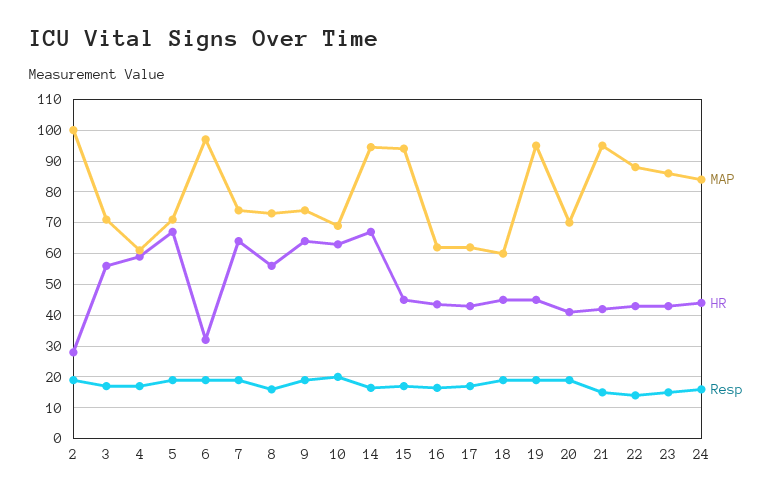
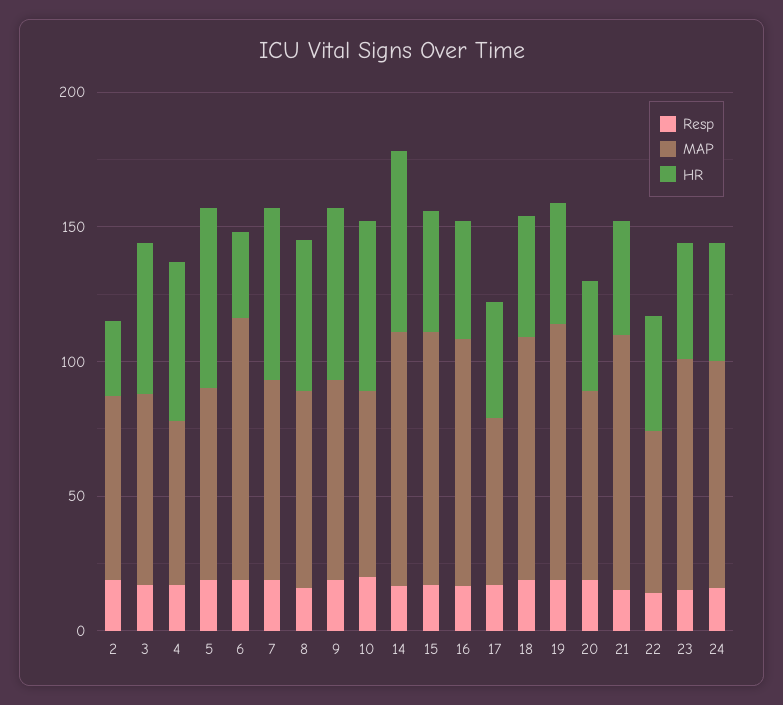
  {
    "MAP": {
-     "2": 100,
+     "2": 70,
      "3": 72,
      "4": 62,
      "5": 72,
      "6": 98,
      "7": 74,
      "8": 74,
      "9": 74,
      "10": 70,
      "14": 94,
      "15": 94,
-     "16": 62,
+     "16": 90,
      "17": 62,
-     "18": 60,
+     "18": 90,
      "19": 96,
      "20": 70,
      "21": 96,
-     "22": 88,
+     "22": 60,
      "23": 86,
      "24": 84
    },
    "HR": {
      "2": 28,
      "3": 56,
      "4": 60,
      "5": 68,
      "6": 32,
      "7": 64,
      "8": 56,
      "9": 64,
      "10": 64,
      "14": 68,
      "15": 46,
      "16": 44,
      "17": 44,
      "18": 46,
      "19": 46,
      "20": 42,
      "21": 42,
      "22": 44,
      "23": 44,
      "24": 44
    },
    "Resp": {
      "2": 20,
      "3": 18,
      "4": 18,
      "5": 20,
      "6": 20,
      "7": 20,
      "8": 16,
      "9": 20,
      "10": 20,
      "14": 16,
      "15": 18,
      "16": 16,
      "17": 18,
      "18": 20,
      "19": 20,
      "20": 20,
      "21": 16,
      "22": 14,
      "23": 16,
      "24": 16
    }
  }

